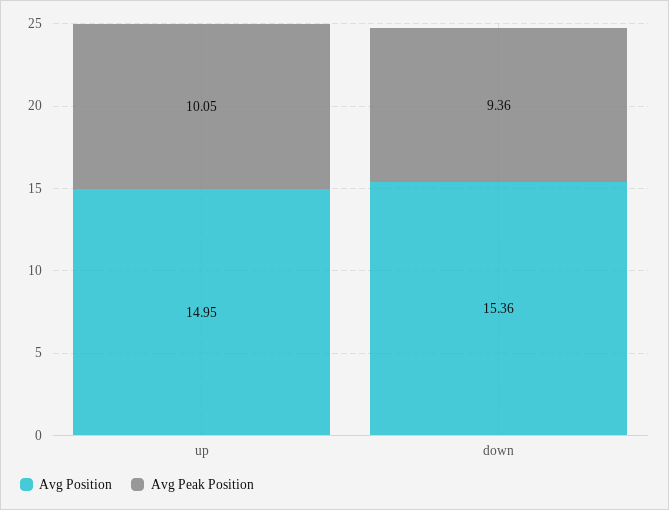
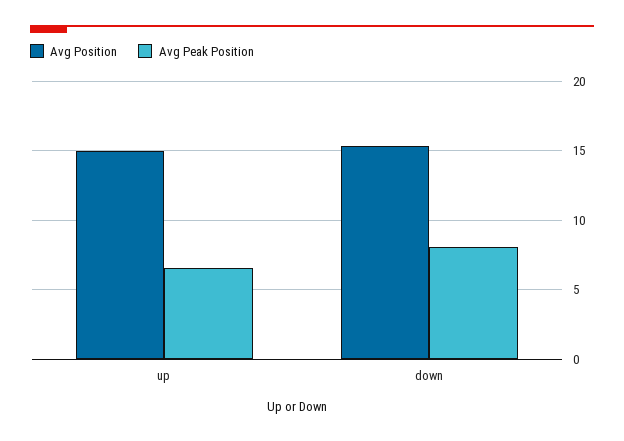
  {
    "Avg Position": {
      "up": 14.95,
      "down": 15.36
    },
    "Avg Peak Position": {
-     "up": 10.05,
+     "up": 6.5,
-     "down": 9.36
+     "down": 8
    }
  }

